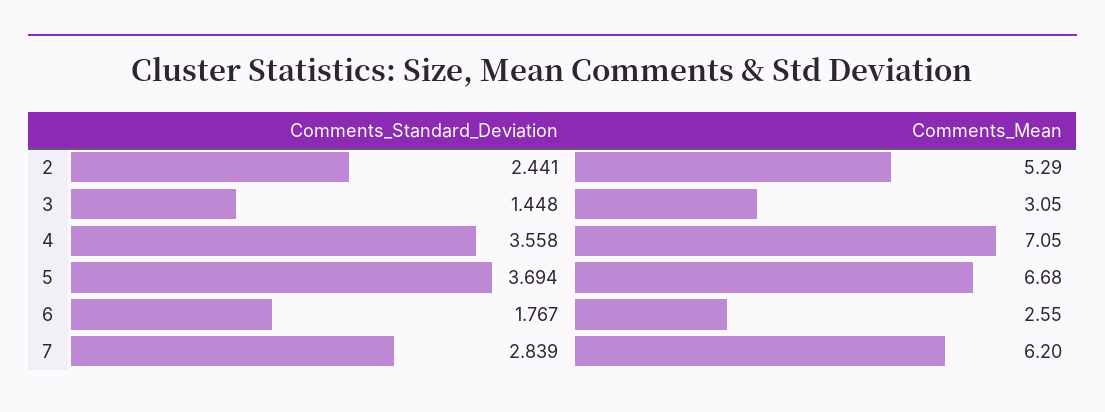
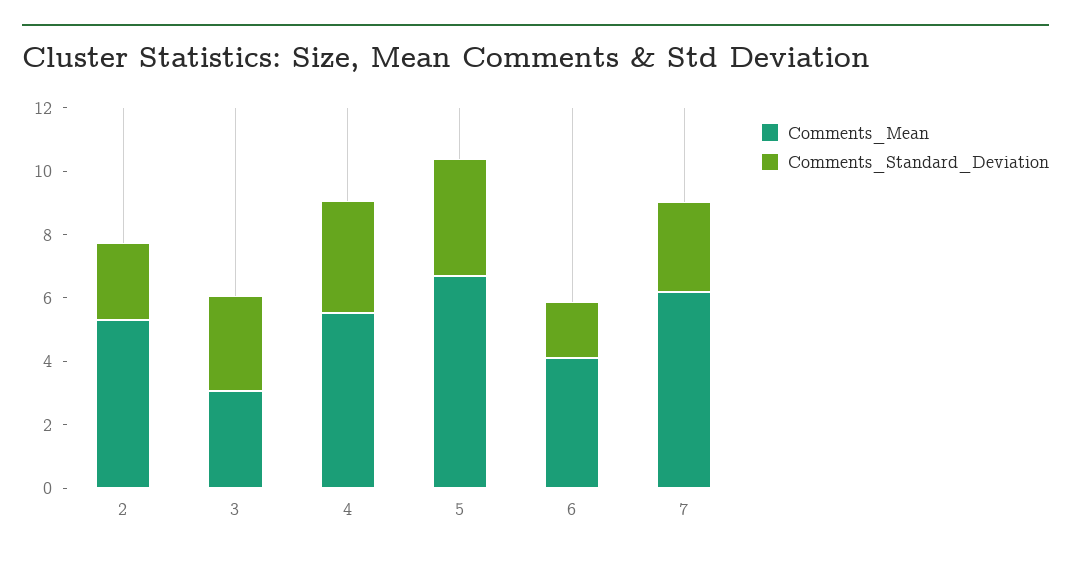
  {
    "Comments_Standard_Deviation": {
      "2": 2.441,
-     "3": 1.448,
+     "3": 3,
      "4": 3.558,
      "5": 3.694,
      "6": 1.767,
      "7": 2.839
    },
    "Comments_Mean": {
      "2": 5.29,
      "3": 3.05,
-     "4": 7.05,
+     "4": 5.5,
      "5": 6.68,
-     "6": 2.55,
+     "6": 4,
      "7": 6.2
    }
  }

